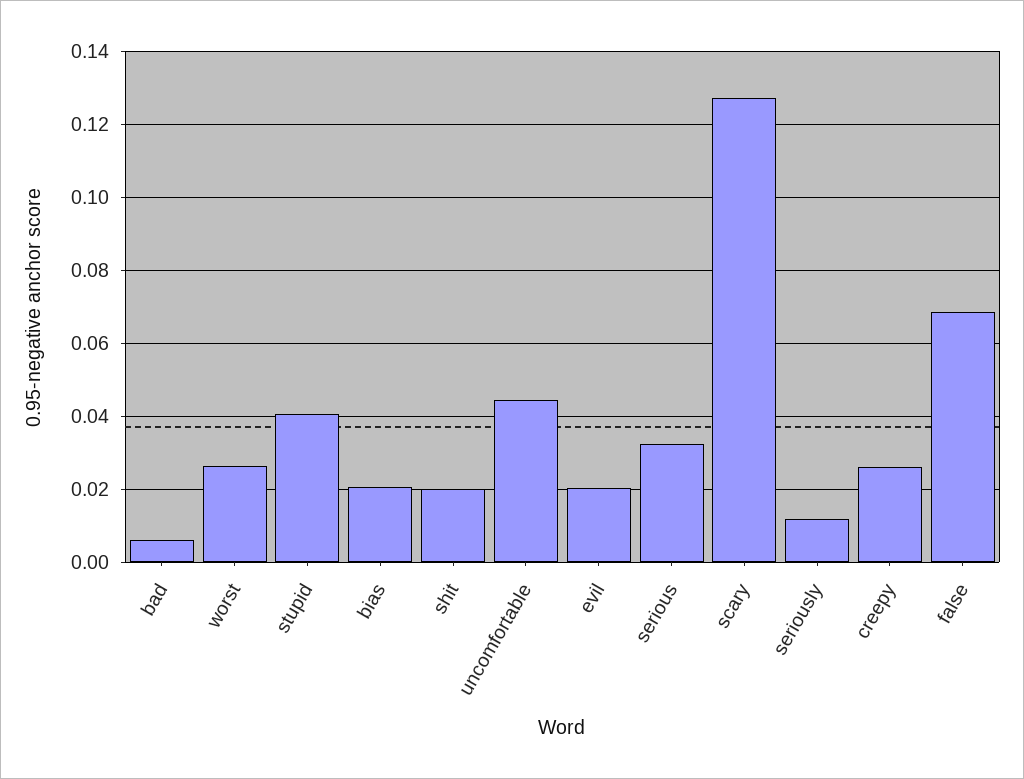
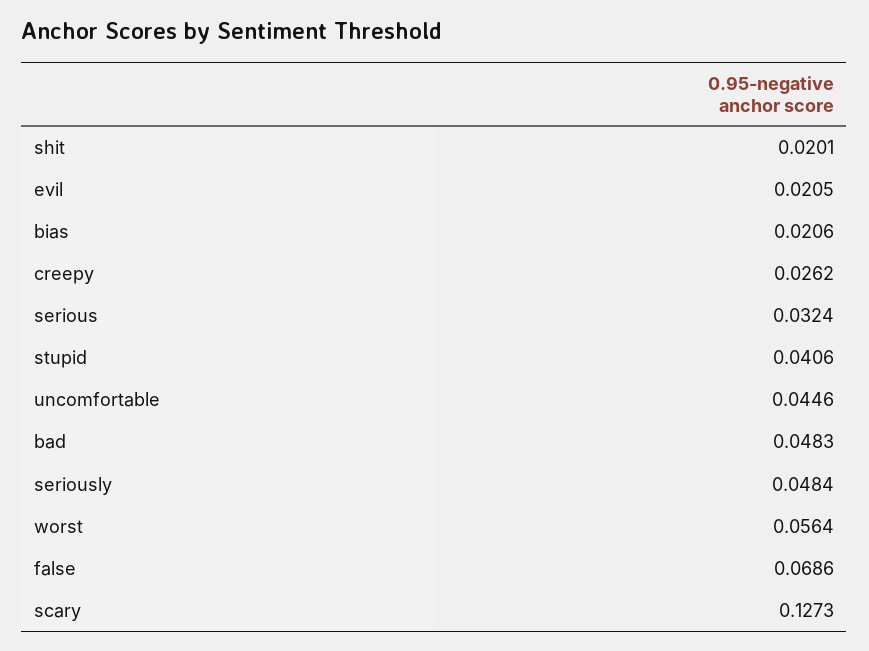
  {
-   "bad": 0.006,
+   "bad": 0.0483,
-   "worst": 0.026,
+   "worst": 0.0564,
    "stupid": 0.0406,
    "bias": 0.0206,
    "shit": 0.0201,
    "uncomfortable": 0.0446,
    "evil": 0.0205,
    "serious": 0.0324,
    "scary": 0.1273,
-   "seriously": 0.012,
+   "seriously": 0.0484,
    "creepy": 0.0262,
    "false": 0.0686
  }

